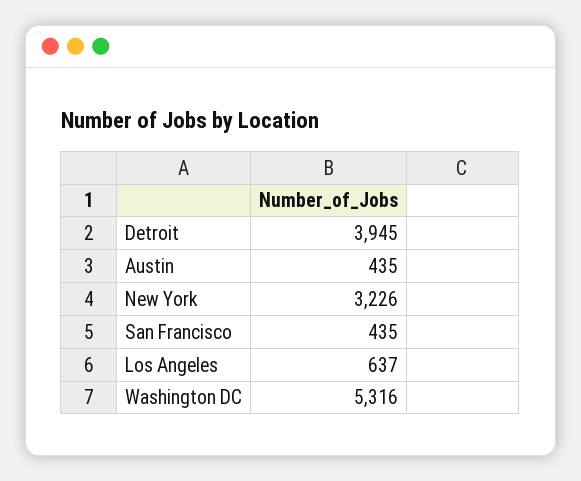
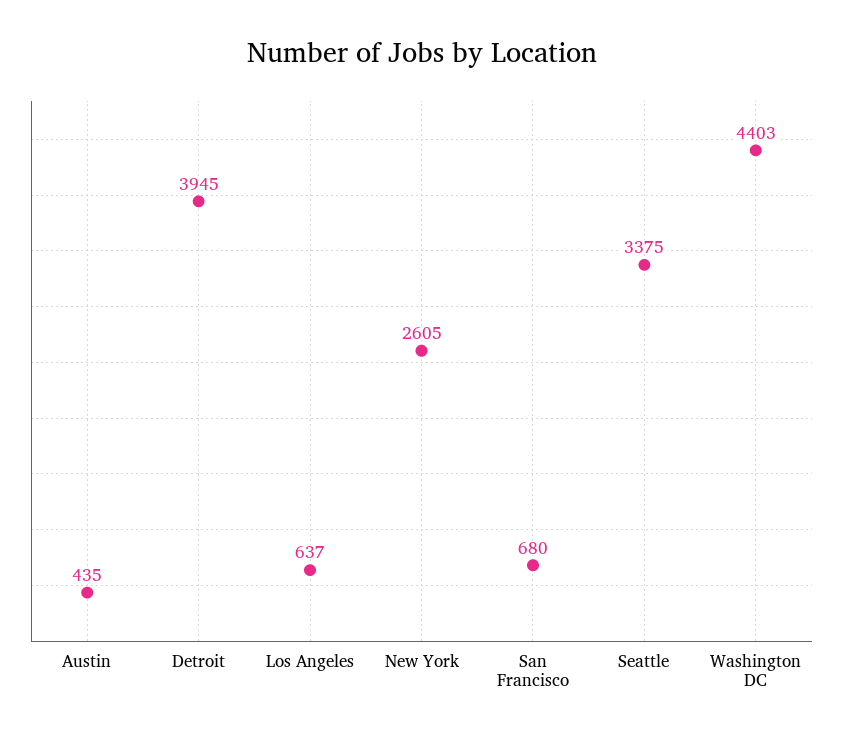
  {
    "Detroit": 3945,
    "Austin": 435,
-   "New York": 3226,
+   "New York": 2605,
-   "San Francisco": 435,
+   "San Francisco": 680,
    "Los Angeles": 637,
-   "Washington DC": 5316
+   "Washington DC": 4403,
+   "Seattle": 3375
  }

